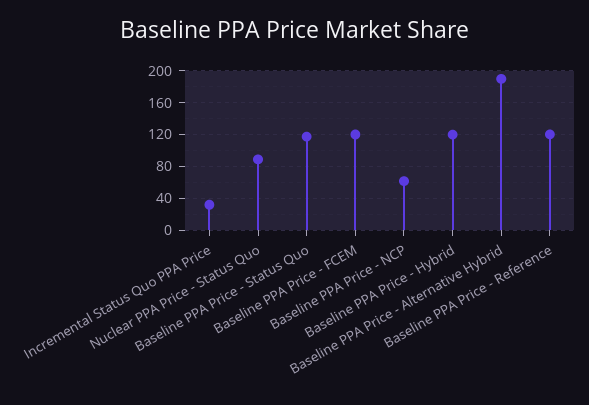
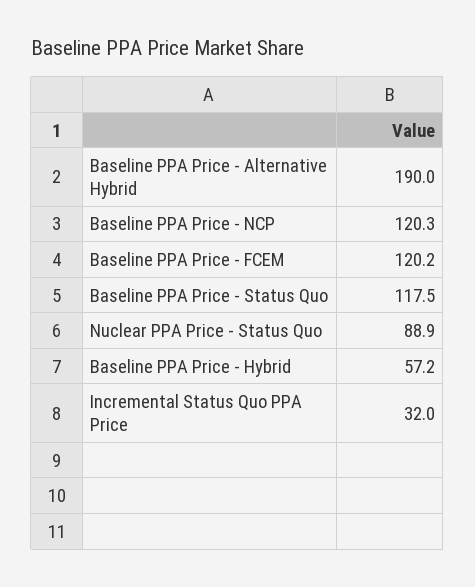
  {
    "Incremental Status Quo PPA Price": 32,
    "Nuclear PPA Price - Status Quo": 88.9,
    "Baseline PPA Price - Status Quo": 117.5,
    "Baseline PPA Price - FCEM": 120.2,
-   "Baseline PPA Price - NCP": 60,
+   "Baseline PPA Price - NCP": 120.3,
-   "Baseline PPA Price - Hybrid": 120,
+   "Baseline PPA Price - Hybrid": 57.2,
-   "Baseline PPA Price - Alternative Hybrid": 190,
+   "Baseline PPA Price - Alternative Hybrid": 190
-   "Baseline PPA Price - Reference": 120
  }

